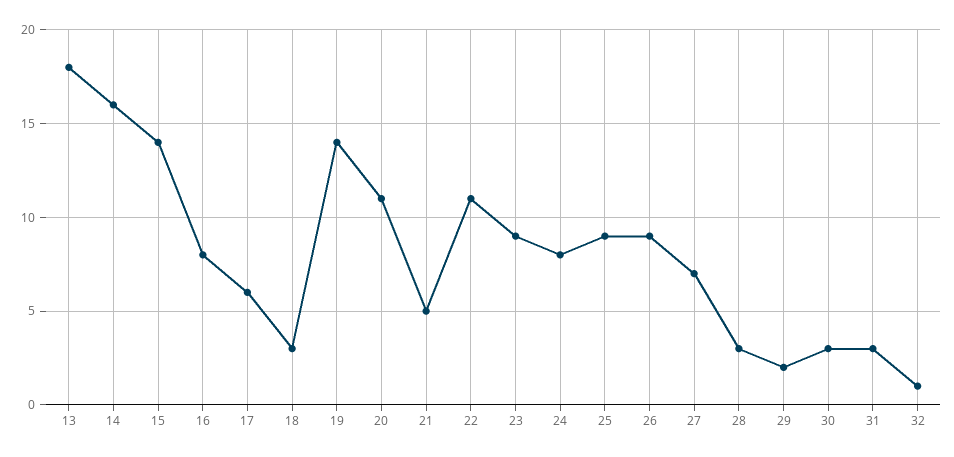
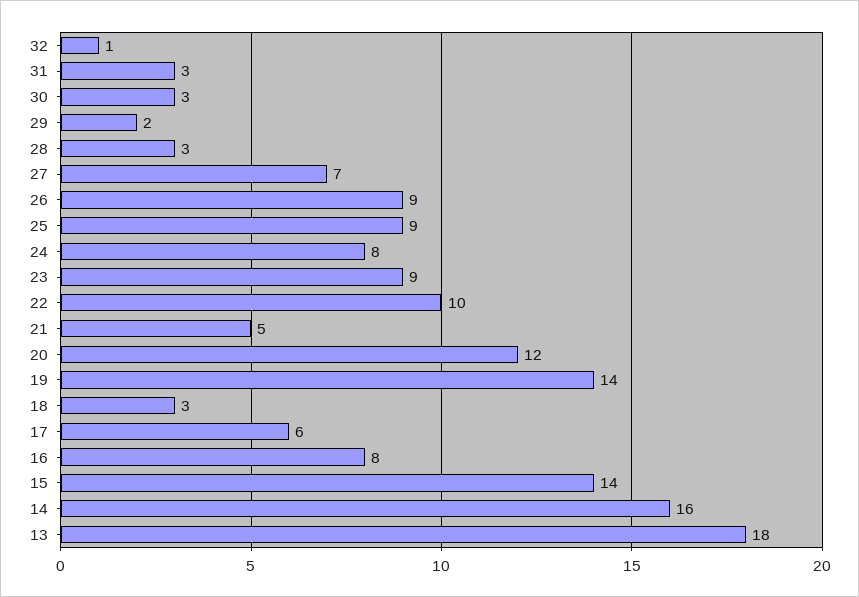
  {
    "13": 18,
    "14": 16,
    "15": 14,
    "16": 8,
    "17": 6,
    "18": 3,
    "19": 14,
-   "20": 11,
+   "20": 12,
    "21": 5,
-   "22": 11,
+   "22": 10,
    "23": 9,
    "24": 8,
    "25": 9,
    "26": 9,
    "27": 7,
    "28": 3,
    "29": 2,
    "30": 3,
    "31": 3,
    "32": 1
  }

